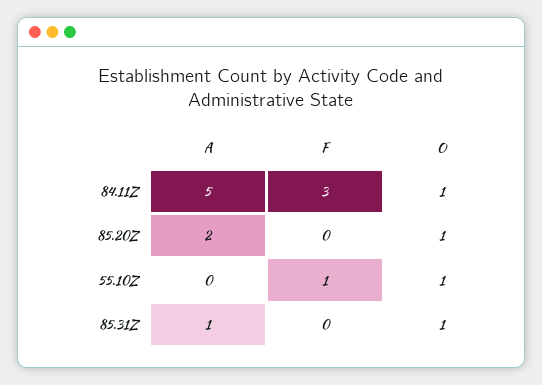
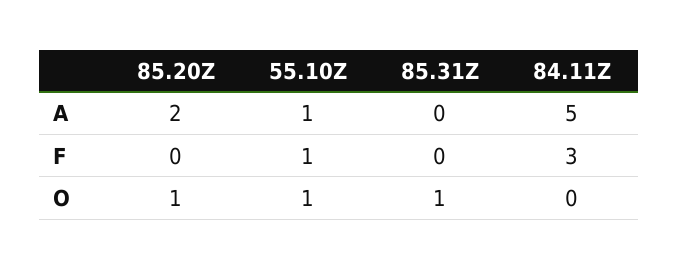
  {
    "A": {
      "84.11Z": 5,
      "85.20Z": 2,
-     "55.10Z": 0,
+     "55.10Z": 1,
-     "85.31Z": 1
+     "85.31Z": 0
    },
    "F": {
      "84.11Z": 3,
      "85.20Z": 0,
      "55.10Z": 1,
      "85.31Z": 0
    },
    "O": {
-     "84.11Z": 1,
+     "84.11Z": 0,
      "85.20Z": 1,
      "55.10Z": 1,
      "85.31Z": 1
    }
  }

